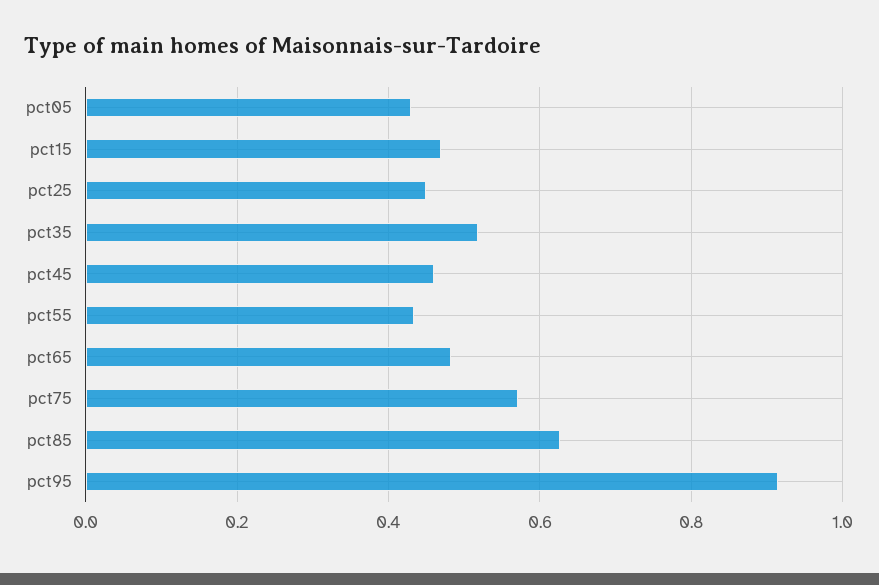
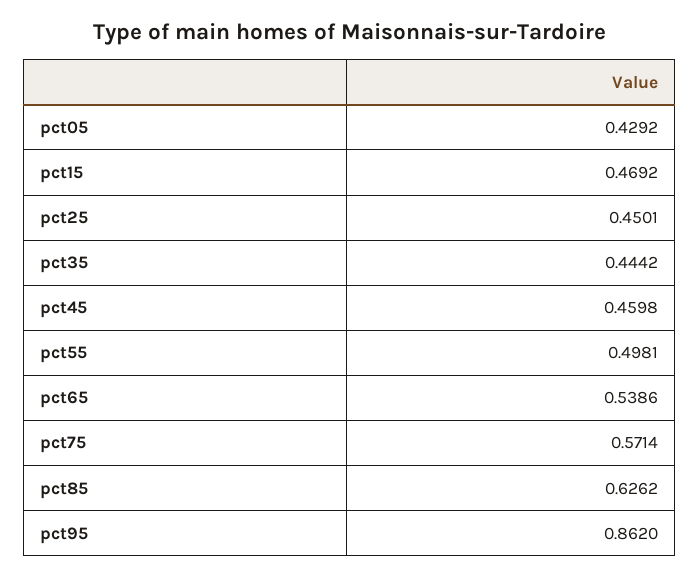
  {
    "pct05": 0.4292,
    "pct15": 0.4692,
    "pct25": 0.4501,
-   "pct35": 0.52,
+   "pct35": 0.4442,
    "pct45": 0.4598,
-   "pct55": 0.44,
+   "pct55": 0.4981,
-   "pct65": 0.48,
+   "pct65": 0.5386,
    "pct75": 0.5714,
    "pct85": 0.6262,
-   "pct95": 0.92
+   "pct95": 0.862
  }

